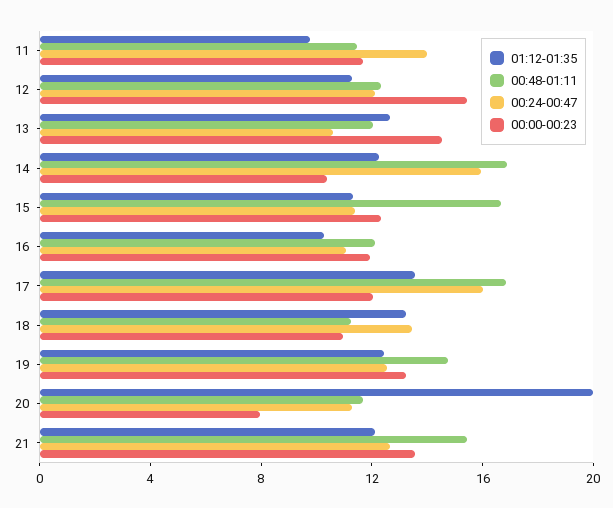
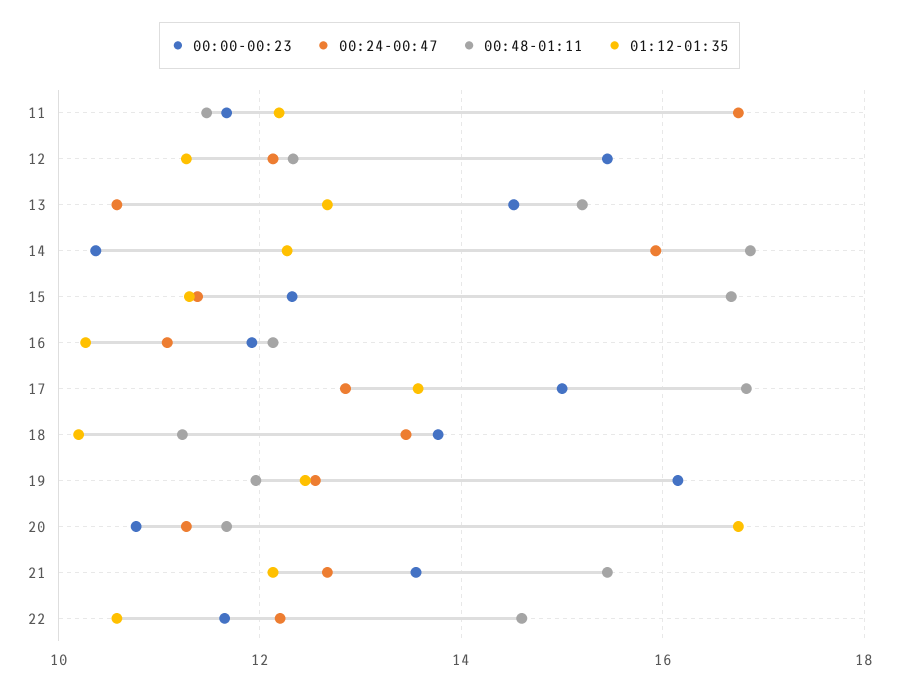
  {
    "01:12-01:35": {
-     "11": 10,
+     "11": 12.2,
      "12": 11.2,
      "13": 12.6,
      "14": 12.2,
      "15": 11.4,
      "16": 10.2,
      "17": 13.6,
-     "18": 13,
+     "18": 10.2,
      "19": 12.4,
-     "20": 20,
+     "20": 16.8,
-     "21": 12.2
+     "21": 12.2,
+     "22": 10.6
    },
    "00:48-01:11": {
      "11": 11.4,
      "12": 12.4,
-     "13": 12,
+     "13": 15.2,
      "14": 16.8,
      "15": 16.6,
      "16": 12.2,
      "17": 16.8,
      "18": 11.2,
-     "19": 15,
+     "19": 12,
      "20": 11.6,
-     "21": 15.4
+     "21": 15.4,
+     "22": 14.6
    },
    "00:24-00:47": {
-     "11": 14,
+     "11": 16.8,
      "12": 12.2,
      "13": 10.6,
      "14": 16,
      "15": 11.4,
      "16": 11,
-     "17": 16,
+     "17": 12.8,
      "18": 13.4,
      "19": 12.6,
      "20": 11.2,
-     "21": 12.6
+     "21": 12.6,
+     "22": 12.2
    },
    "00:00-00:23": {
      "11": 11.6,
      "12": 15.4,
      "13": 14.6,
      "14": 10.4,
      "15": 12.4,
      "16": 12,
-     "17": 12,
+     "17": 15,
-     "18": 11,
+     "18": 13.8,
-     "19": 13,
+     "19": 16.2,
-     "20": 8,
+     "20": 10.8,
-     "21": 13.6
+     "21": 13.6,
+     "22": 11.6
    }
  }

